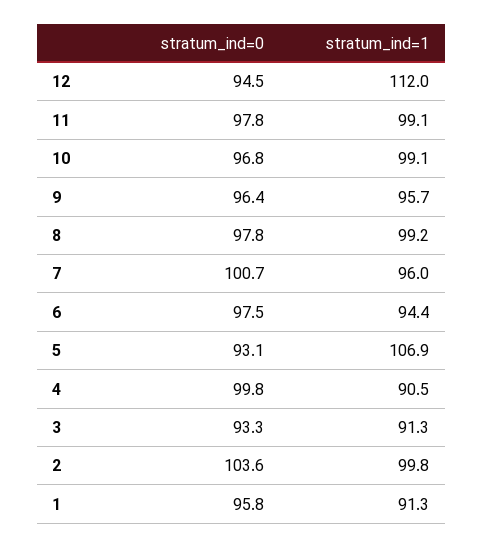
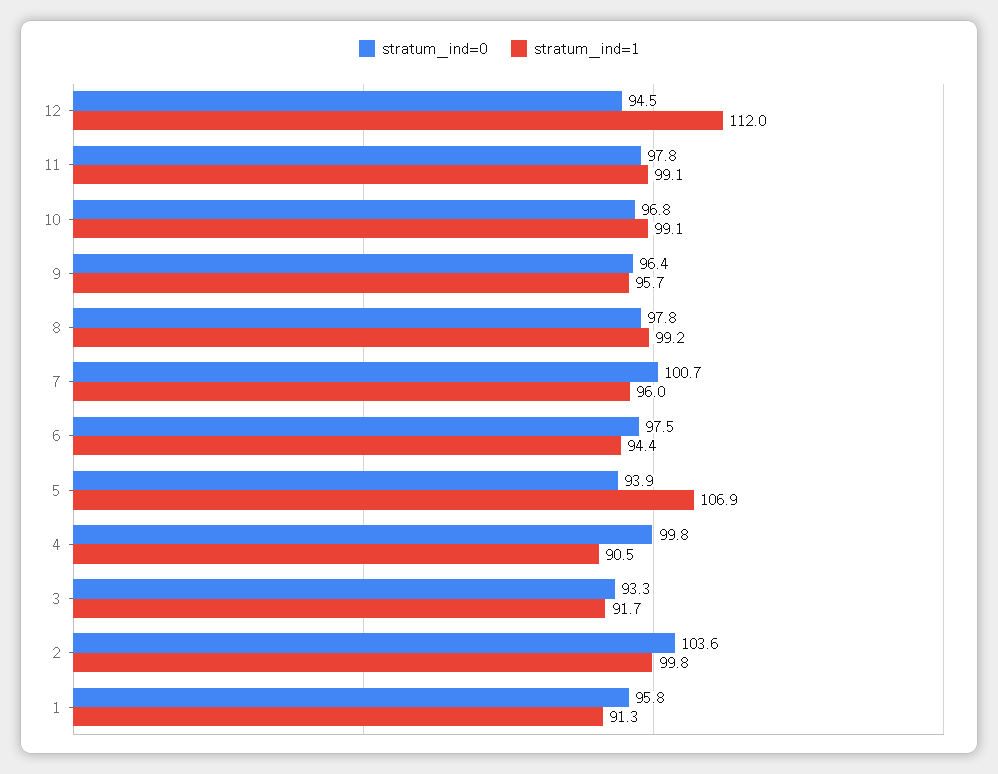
  {
    "stratum_ind=0": {
      "12": 94.5,
      "11": 97.8,
      "10": 96.8,
      "9": 96.4,
      "8": 97.8,
      "7": 100.7,
      "6": 97.5,
-     "5": 93.1,
+     "5": 93.9,
      "4": 99.8,
      "3": 93.3,
      "2": 103.6,
      "1": 95.8
    },
    "stratum_ind=1": {
      "12": 112,
      "11": 99.1,
      "10": 99.1,
      "9": 95.7,
      "8": 99.2,
      "7": 96,
      "6": 94.4,
      "5": 106.9,
      "4": 90.5,
-     "3": 91.3,
+     "3": 91.7,
      "2": 99.8,
      "1": 91.3
    }
  }

